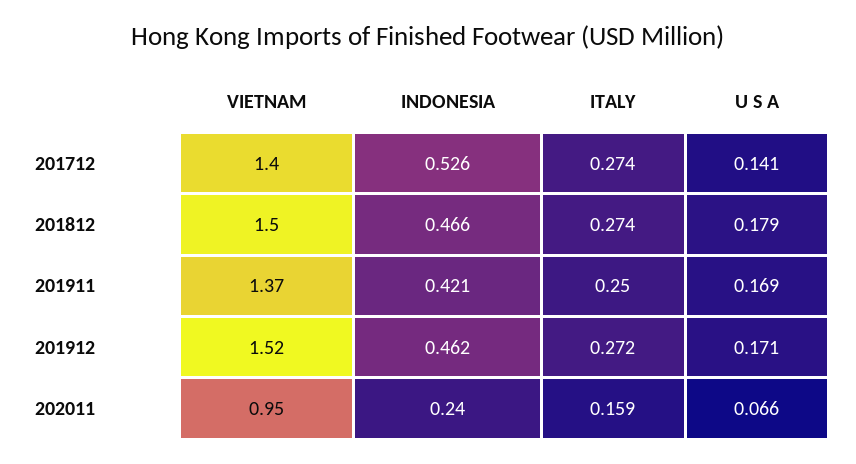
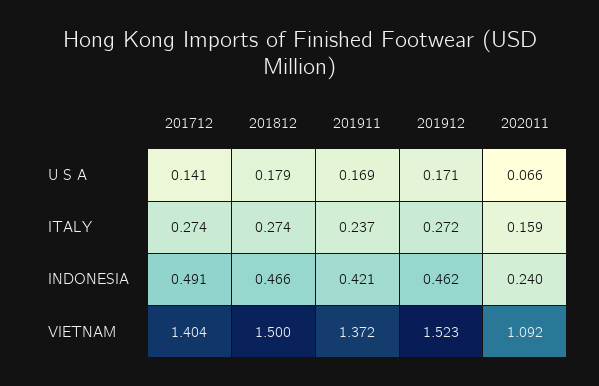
  {
    "VIETNAM": {
      "201712": 1.404,
      "201812": 1.5,
      "201911": 1.372,
      "201912": 1.523,
-     "202011": 0.95
+     "202011": 1.092
    },
    "INDONESIA": {
-     "201712": 0.526,
+     "201712": 0.491,
      "201812": 0.466,
      "201911": 0.421,
      "201912": 0.462,
      "202011": 0.24
    },
    "ITALY": {
      "201712": 0.274,
      "201812": 0.274,
-     "201911": 0.25,
+     "201911": 0.237,
      "201912": 0.272,
      "202011": 0.159
    },
    "U S A": {
      "201712": 0.141,
      "201812": 0.179,
      "201911": 0.169,
      "201912": 0.171,
      "202011": 0.066
    }
  }

